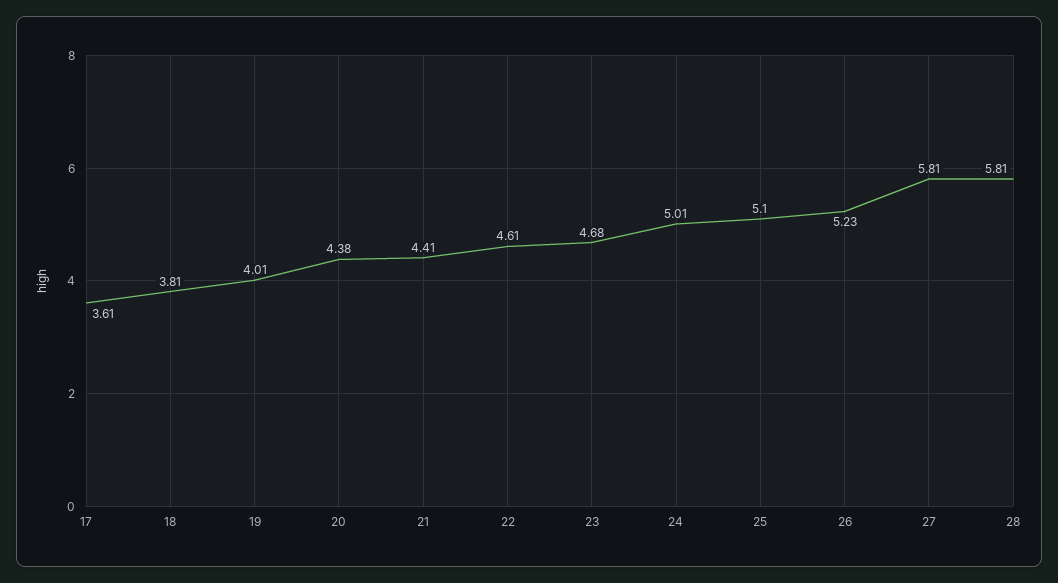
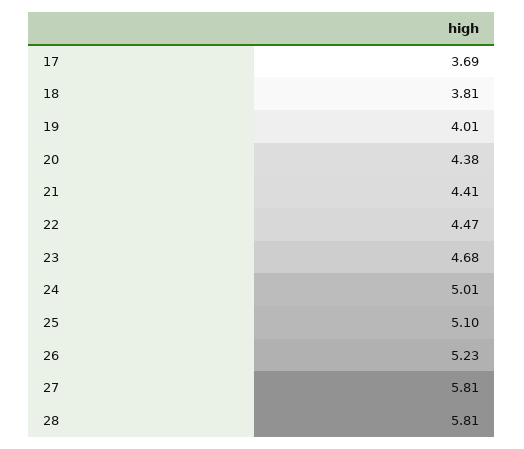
  {
-   "17": 3.61,
+   "17": 3.69,
    "18": 3.81,
    "19": 4.01,
    "20": 4.38,
    "21": 4.41,
-   "22": 4.61,
+   "22": 4.47,
    "23": 4.68,
    "24": 5.01,
    "25": 5.1,
    "26": 5.23,
    "27": 5.81,
    "28": 5.81
  }

